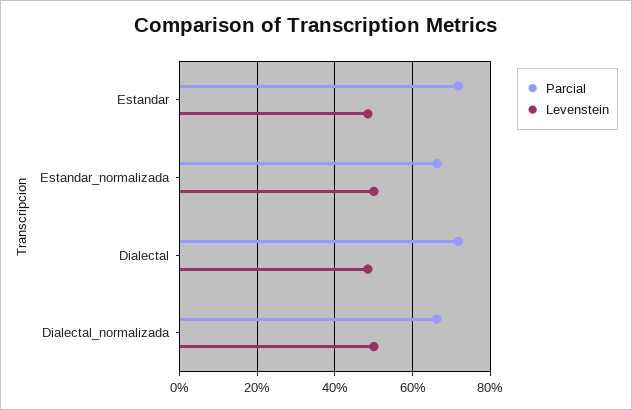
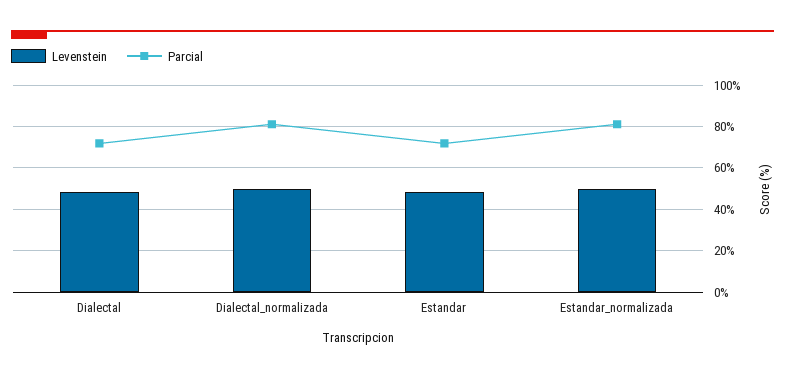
  {
    "Parcial": {
      "Estandar": 72,
-     "Estandar_normalizada": 66,
+     "Estandar_normalizada": 80,
      "Dialectal": 72,
-     "Dialectal_normalizada": 66
+     "Dialectal_normalizada": 80
    },
    "Levenstein": {
      "Estandar": 48,
      "Estandar_normalizada": 50,
      "Dialectal": 48,
      "Dialectal_normalizada": 50
    }
  }

